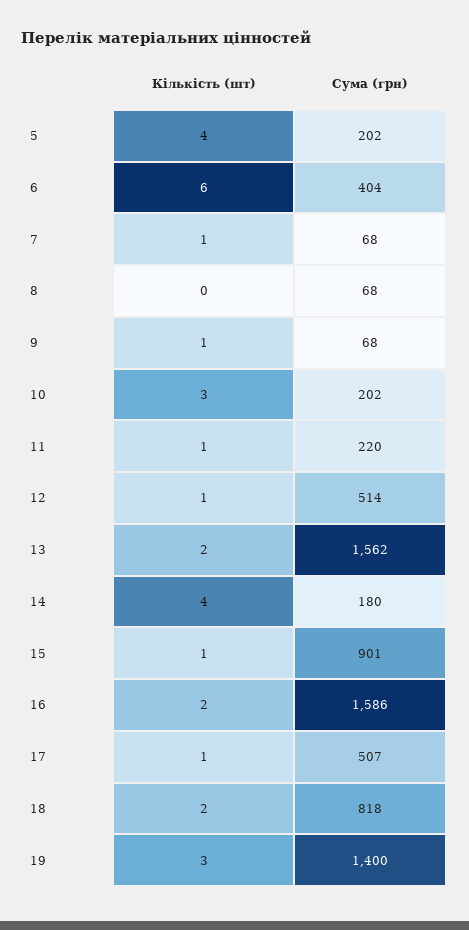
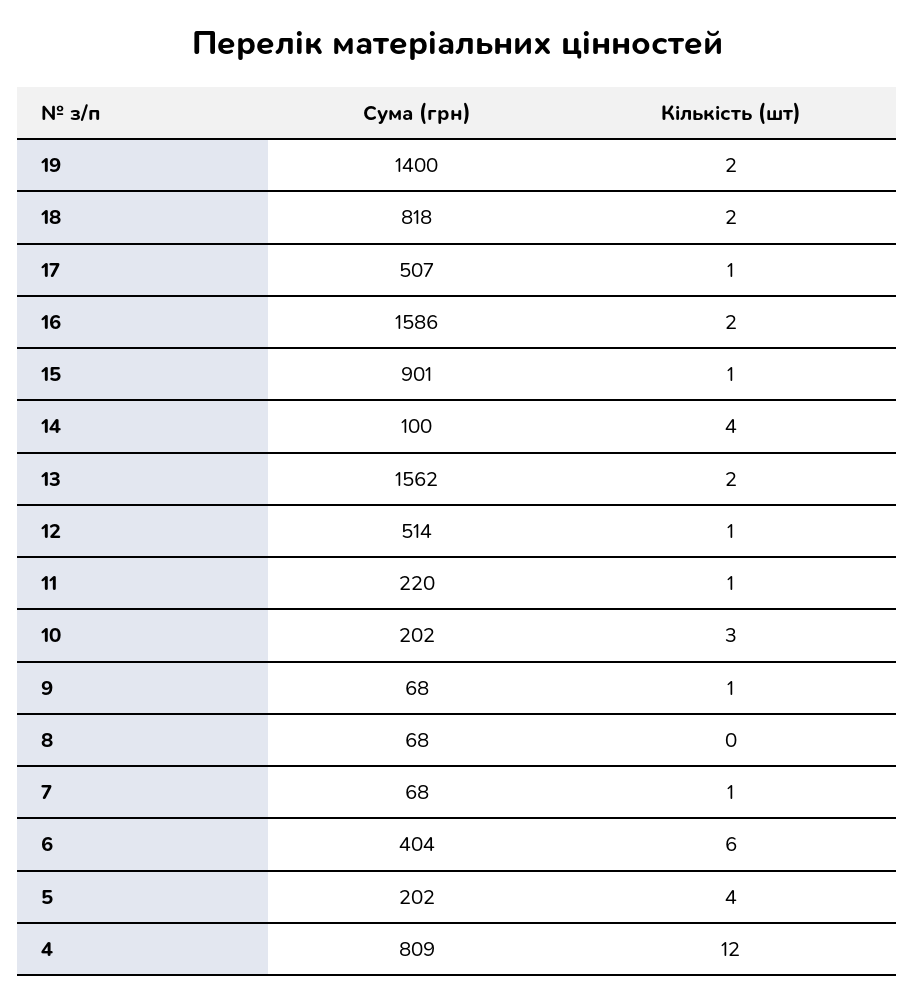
  {
    "Кількість (шт)": {
      "5": 4,
      "6": 6,
      "7": 1,
      "8": 0,
      "9": 1,
      "10": 3,
      "11": 1,
      "12": 1,
      "13": 2,
      "14": 4,
      "15": 1,
      "16": 2,
      "17": 1,
      "18": 2,
-     "19": 3
+     "19": 2,
+     "4": 12
    },
    "Сума (грн)": {
      "5": 202,
      "6": 404,
      "7": 68,
      "8": 68,
      "9": 68,
      "10": 202,
      "11": 220,
      "12": 514,
      "13": 1562,
-     "14": 180,
+     "14": 100,
      "15": 901,
      "16": 1586,
      "17": 507,
      "18": 818,
-     "19": 1400
+     "19": 1400,
+     "4": 809
    }
  }

